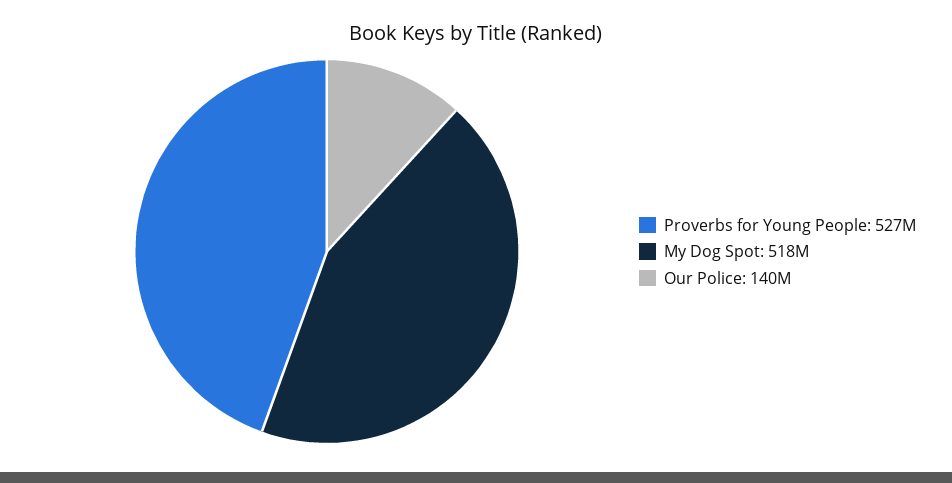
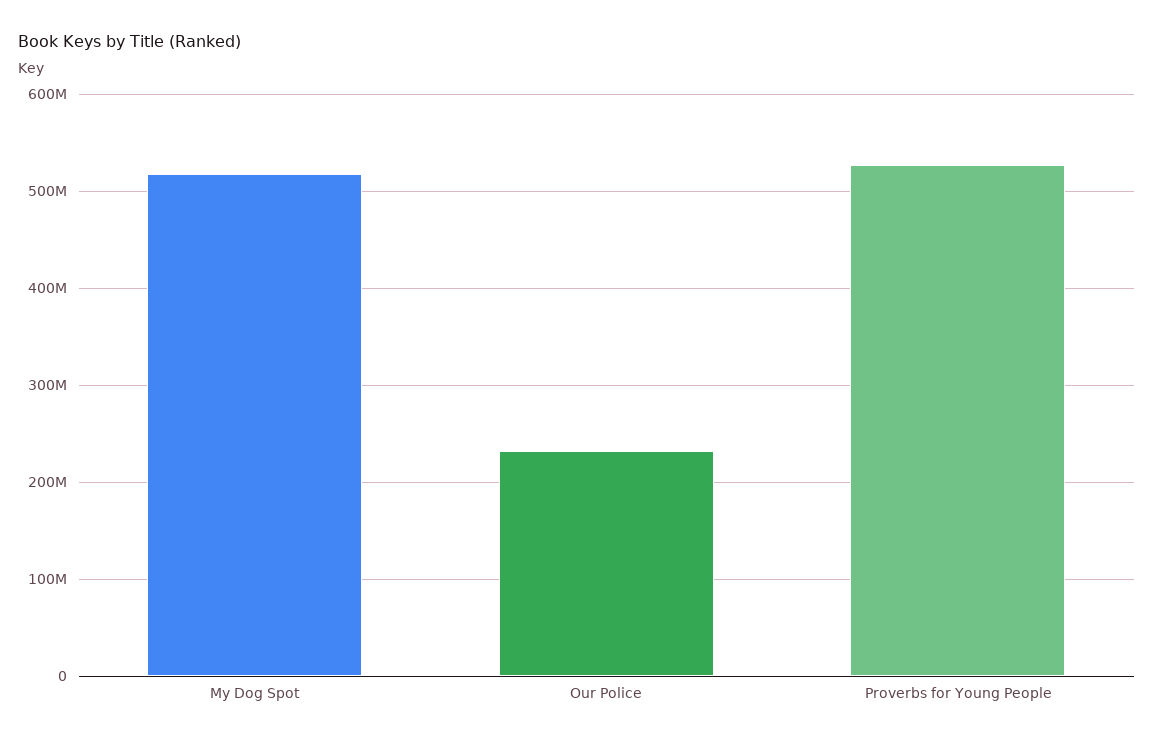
  {
    "Proverbs for Young People": 527000000,
    "My Dog Spot": 518000000,
-   "Our Police": 140000000
+   "Our Police": 230000000
  }

